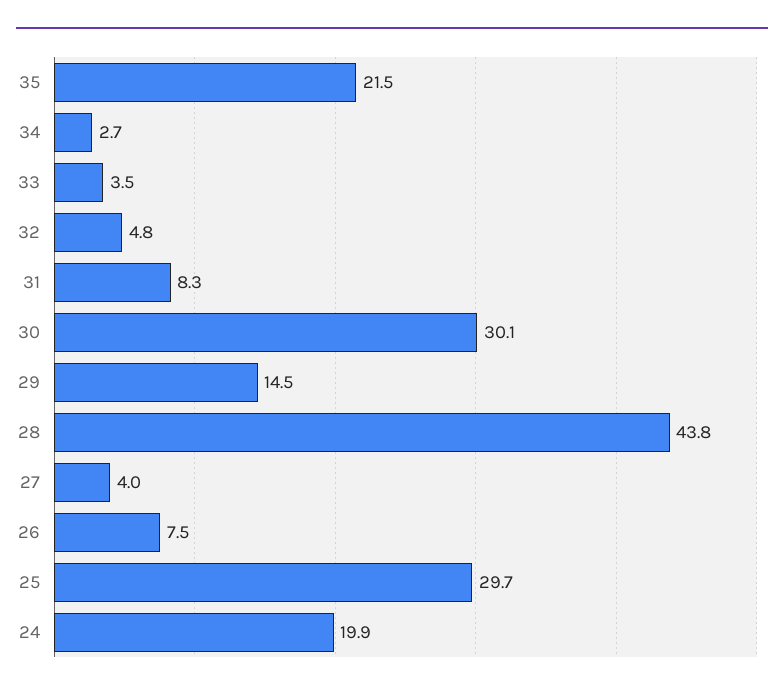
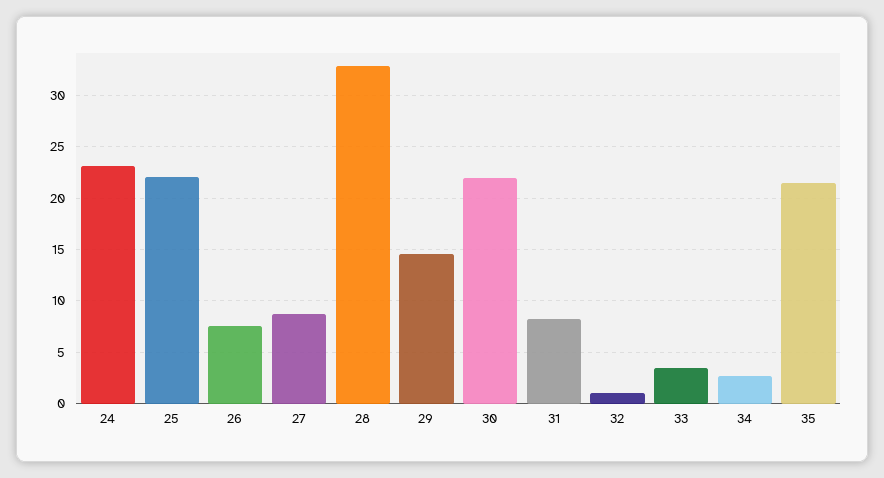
  {
    "35": 21.5,
    "34": 2.7,
    "33": 3.5,
-   "32": 4.8,
+   "32": 1,
    "31": 8.3,
-   "30": 30.1,
+   "30": 22,
    "29": 14.5,
-   "28": 43.8,
+   "28": 33,
-   "27": 4,
+   "27": 9,
    "26": 7.5,
-   "25": 29.7,
+   "25": 22,
-   "24": 19.9
+   "24": 23
  }

